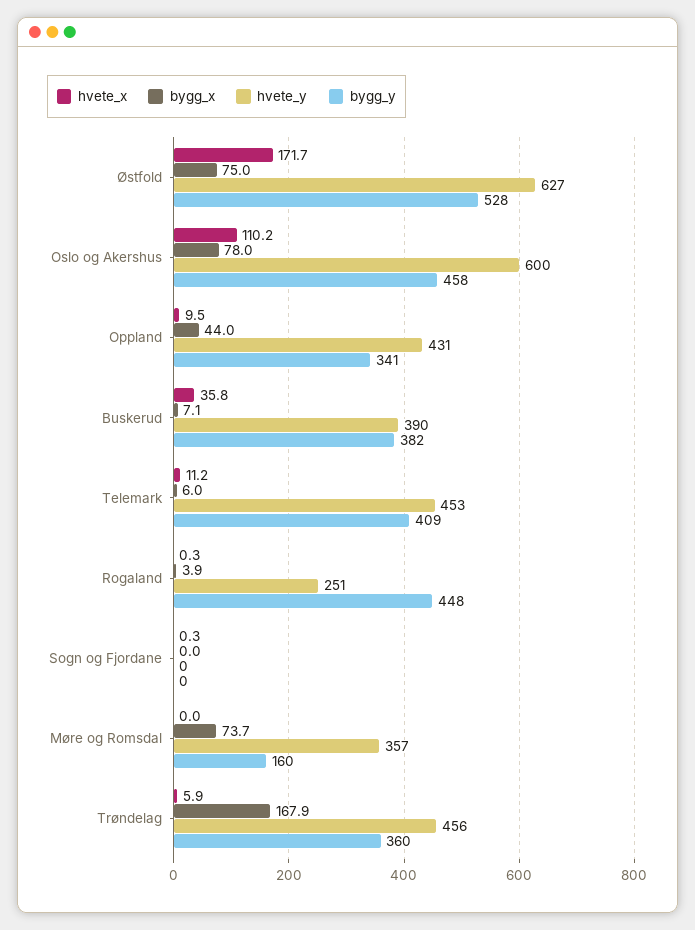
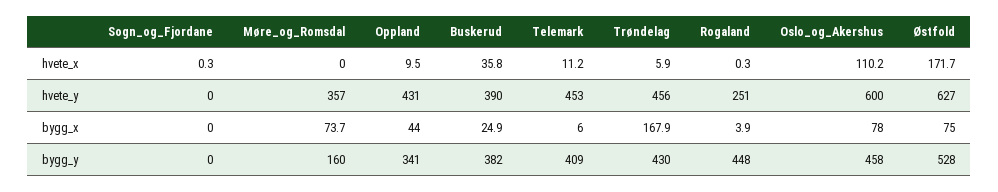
  {
    "hvete_x": {
      "Østfold": 171.7,
      "Oslo og Akershus": 110.2,
      "Oppland": 9.5,
      "Buskerud": 35.8,
      "Telemark": 11.2,
      "Rogaland": 0.3,
      "Sogn og Fjordane": 0.3,
      "Møre og Romsdal": 0,
      "Trøndelag": 5.9
    },
    "bygg_x": {
      "Østfold": 75,
      "Oslo og Akershus": 78,
      "Oppland": 44,
-     "Buskerud": 7.1,
+     "Buskerud": 24.9,
      "Telemark": 6,
      "Rogaland": 3.9,
      "Sogn og Fjordane": 0,
      "Møre og Romsdal": 73.7,
      "Trøndelag": 167.9
    },
    "hvete_y": {
      "Østfold": 627,
      "Oslo og Akershus": 600,
      "Oppland": 431,
      "Buskerud": 390,
      "Telemark": 453,
      "Rogaland": 251,
      "Sogn og Fjordane": 0,
      "Møre og Romsdal": 357,
      "Trøndelag": 456
    },
    "bygg_y": {
      "Østfold": 528,
      "Oslo og Akershus": 458,
      "Oppland": 341,
      "Buskerud": 382,
      "Telemark": 409,
      "Rogaland": 448,
      "Sogn og Fjordane": 0,
      "Møre og Romsdal": 160,
-     "Trøndelag": 360
+     "Trøndelag": 430
    }
  }

